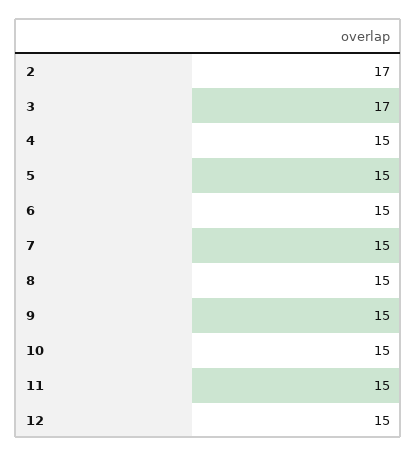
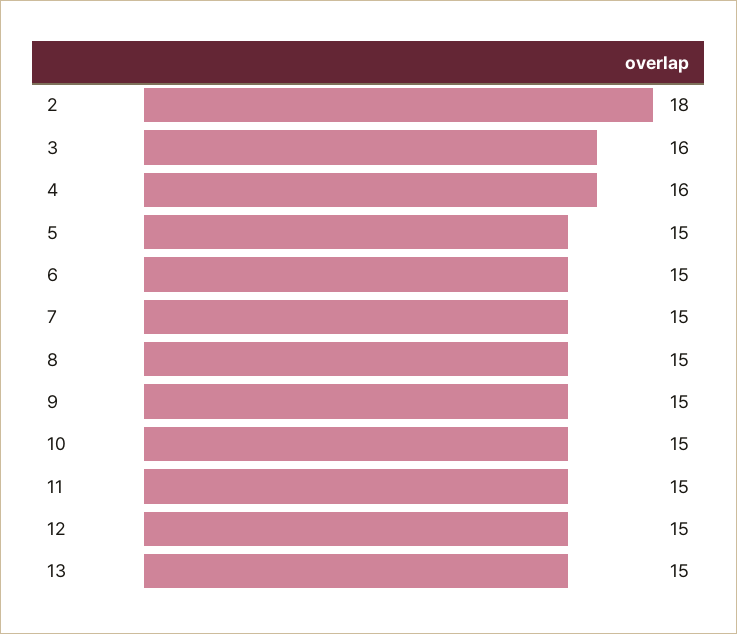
  {
-   "2": 17,
+   "2": 18,
-   "3": 17,
+   "3": 16,
-   "4": 15,
+   "4": 16,
    "5": 15,
    "6": 15,
    "7": 15,
    "8": 15,
    "9": 15,
    "10": 15,
    "11": 15,
-   "12": 15
+   "12": 15,
+   "13": 15
  }

